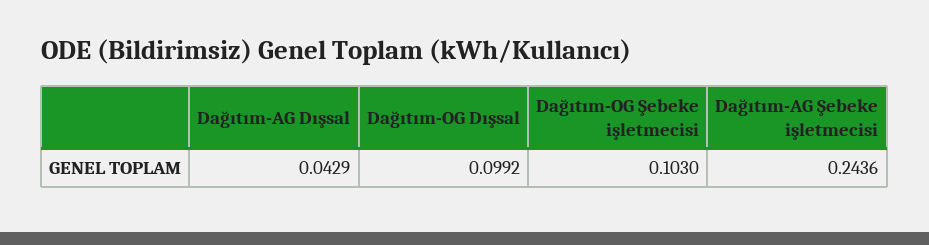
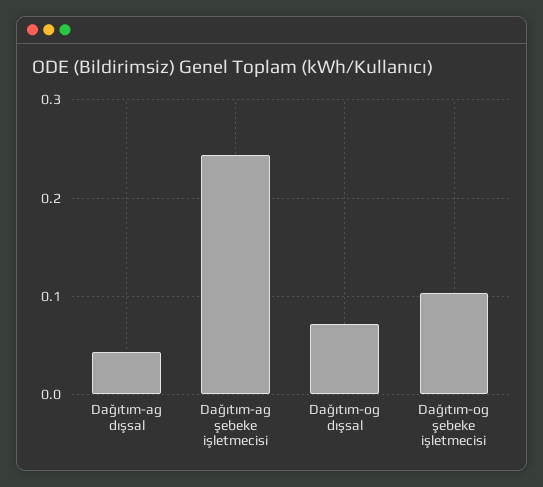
  {
    "Dağıtım-AG Dışsal": 0.0429,
-   "Dağıtım-OG Dışsal": 0.0992,
+   "Dağıtım-OG Dışsal": 0.07,
    "Dağıtım-OG Şebeke işletmecisi": 0.103,
    "Dağıtım-AG Şebeke işletmecisi": 0.2436
  }

